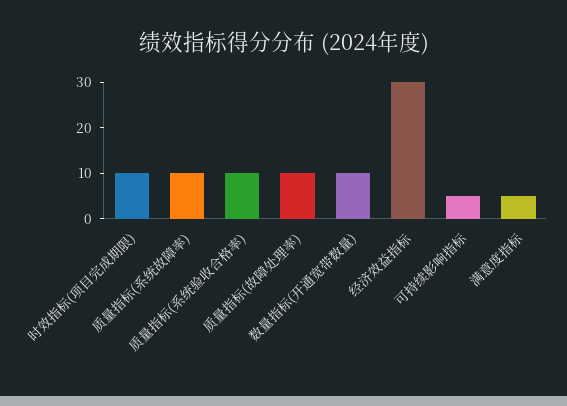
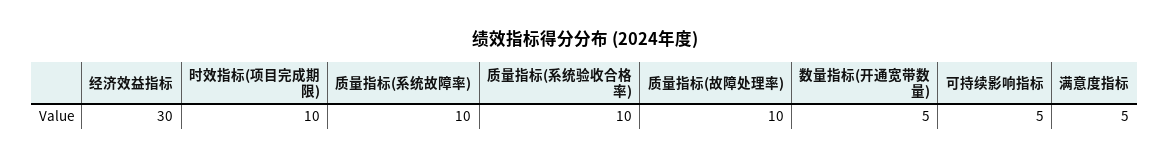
  {
    "时效指标(项目完成期限)": 10,
    "质量指标(系统故障率)": 10,
    "质量指标(系统验收合格率)": 10,
    "质量指标(故障处理率)": 10,
-   "数量指标(开通宽带数量)": 10,
+   "数量指标(开通宽带数量)": 5,
    "经济效益指标": 30,
    "可持续影响指标": 5,
    "满意度指标": 5
  }

